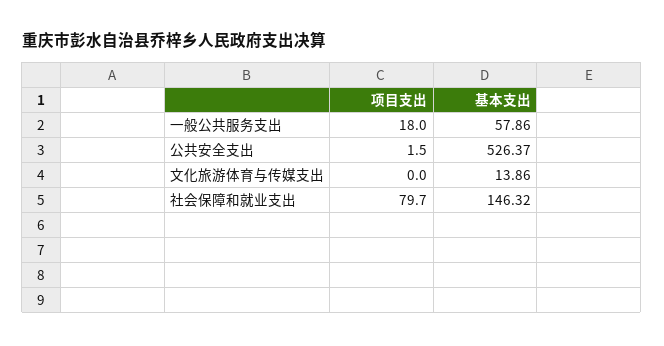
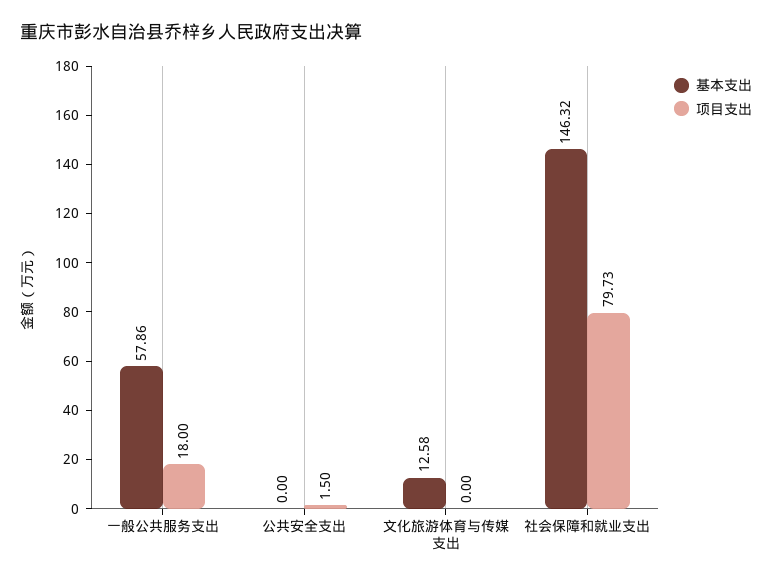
  {
    "项目支出": {
      "一般公共服务支出": 18,
      "公共安全支出": 1.5,
      "文化旅游体育与传媒支出": 0,
-     "社会保障和就业支出": 79.7
+     "社会保障和就业支出": 79.73
    },
    "基本支出": {
      "一般公共服务支出": 57.86,
-     "公共安全支出": 526.37,
+     "公共安全支出": 0,
-     "文化旅游体育与传媒支出": 13.86,
+     "文化旅游体育与传媒支出": 12.58,
      "社会保障和就业支出": 146.32
    }
  }

